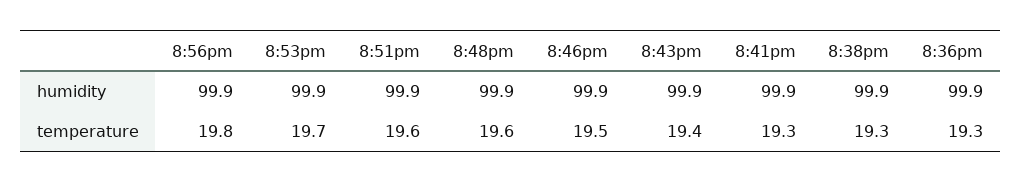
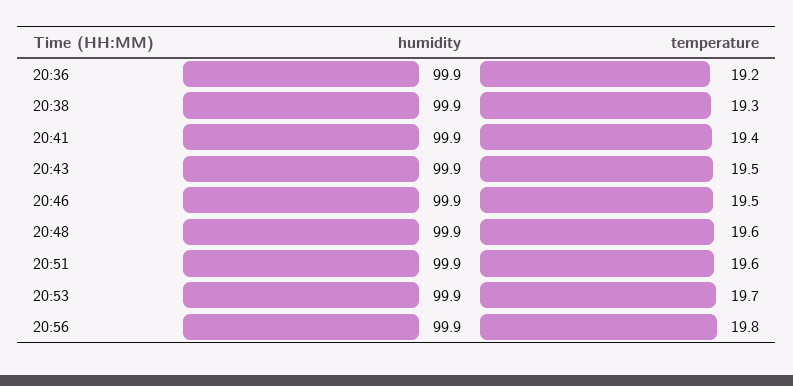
  {
    "8:56pm": {
      "humidity": 99.9,
      "temperature": 19.8
    },
    "8:53pm": {
      "humidity": 99.9,
      "temperature": 19.7
    },
    "8:51pm": {
      "humidity": 99.9,
      "temperature": 19.6
    },
    "8:48pm": {
      "humidity": 99.9,
      "temperature": 19.6
    },
    "8:46pm": {
      "humidity": 99.9,
      "temperature": 19.5
    },
    "8:43pm": {
      "humidity": 99.9,
-     "temperature": 19.4
+     "temperature": 19.5
    },
    "8:41pm": {
      "humidity": 99.9,
-     "temperature": 19.3
+     "temperature": 19.4
    },
    "8:38pm": {
      "humidity": 99.9,
      "temperature": 19.3
    },
    "8:36pm": {
      "humidity": 99.9,
-     "temperature": 19.3
+     "temperature": 19.2
    }
  }

